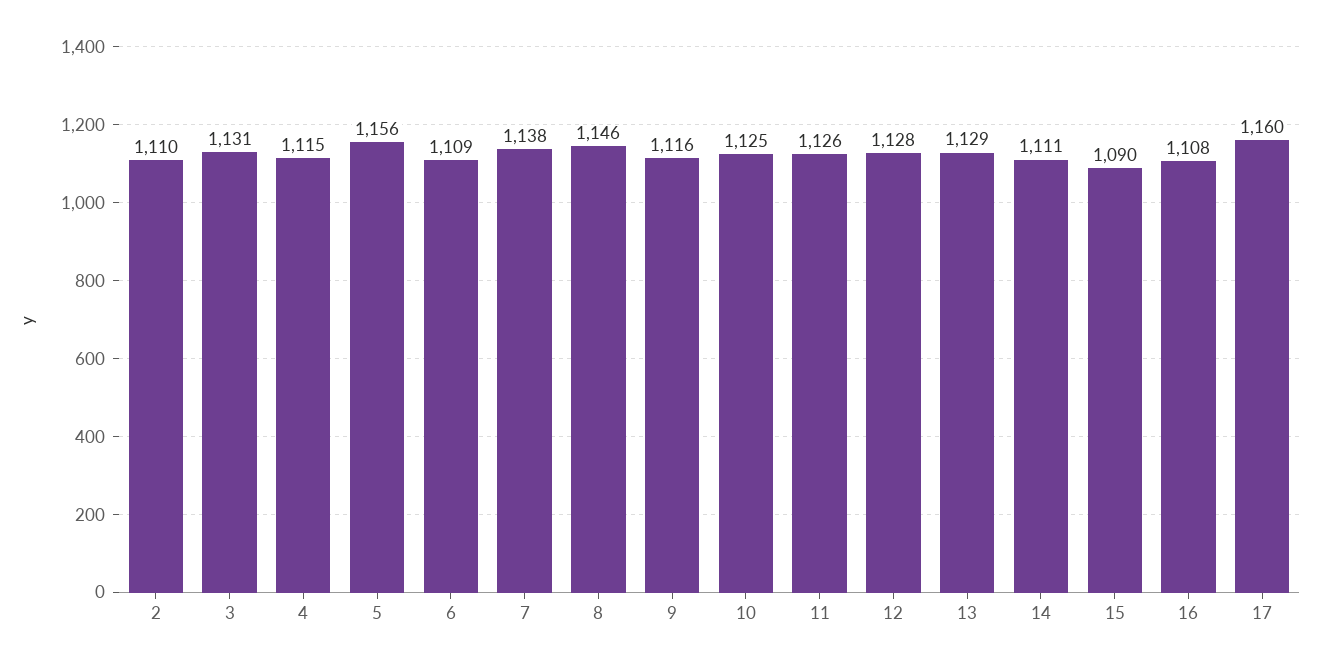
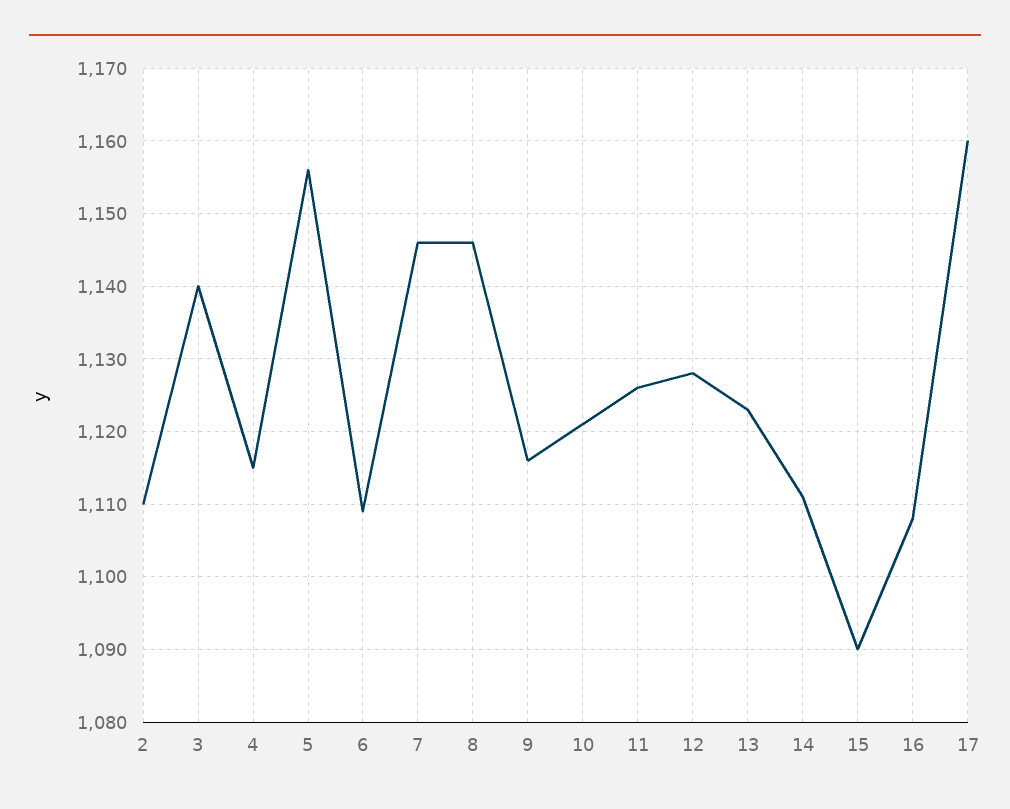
  {
    "2": 1110,
-   "3": 1131,
+   "3": 1140,
    "4": 1115,
    "5": 1156,
    "6": 1109,
-   "7": 1138,
+   "7": 1146,
    "8": 1146,
    "9": 1116,
-   "10": 1125,
+   "10": 1121,
    "11": 1126,
    "12": 1128,
-   "13": 1129,
+   "13": 1123,
    "14": 1111,
    "15": 1090,
    "16": 1108,
    "17": 1160
  }

